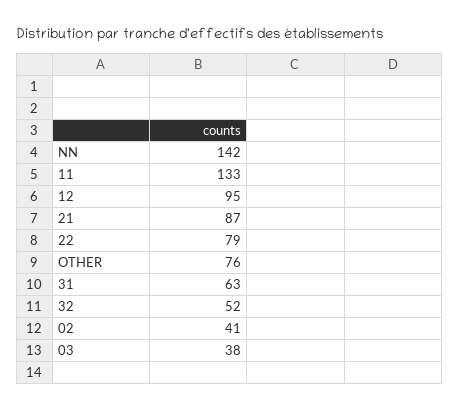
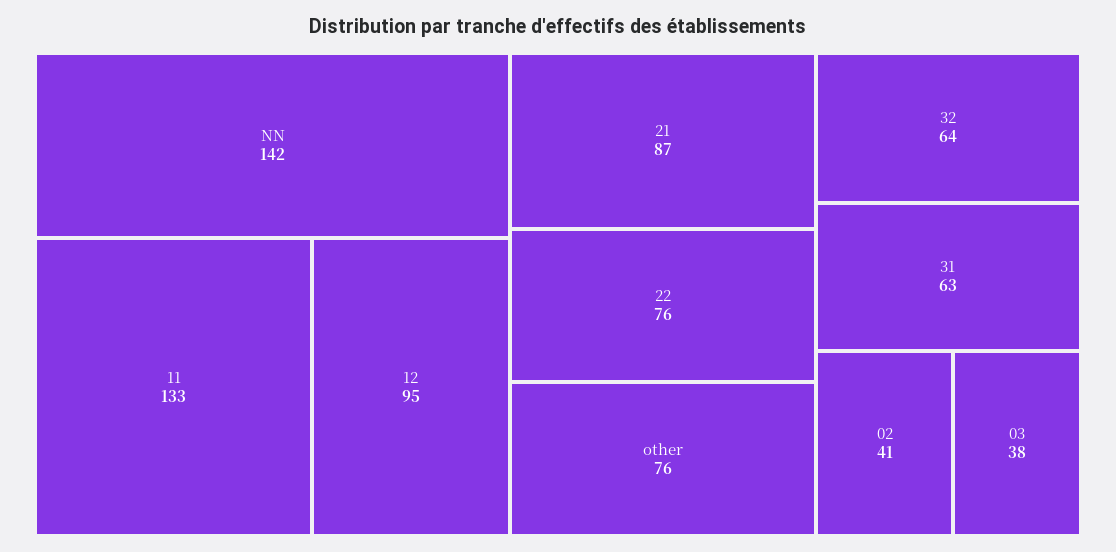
  {
    "NN": 142,
    "11": 133,
    "12": 95,
    "21": 87,
-   "22": 79,
+   "22": 76,
    "OTHER": 76,
    "31": 63,
-   "32": 52,
+   "32": 64,
    "02": 41,
    "03": 38
  }

